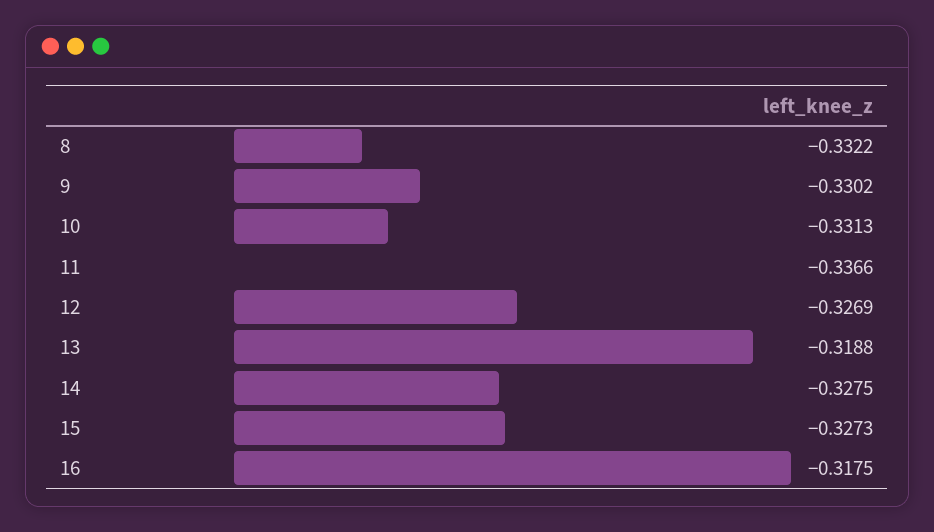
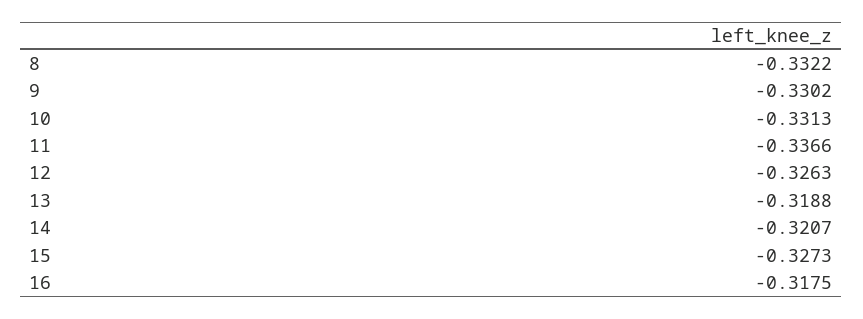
  {
    "8": -0.3322,
    "9": -0.3302,
    "10": -0.3313,
    "11": -0.3366,
-   "12": -0.3269,
+   "12": -0.3263,
    "13": -0.3188,
-   "14": -0.3275,
+   "14": -0.3207,
    "15": -0.3273,
    "16": -0.3175
  }

